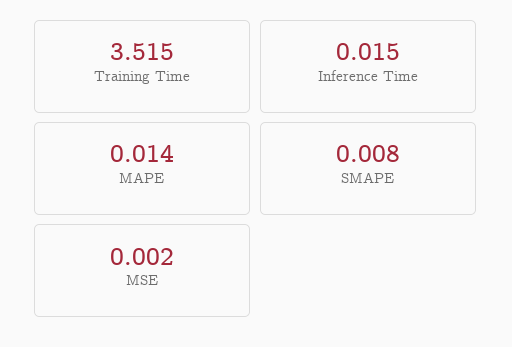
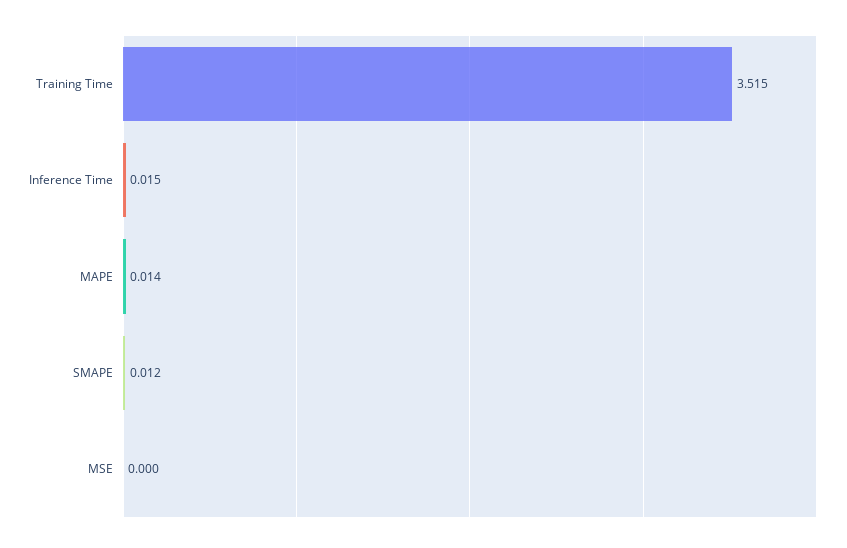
  {
    "Training Time": 3.515,
    "Inference Time": 0.015,
    "MAPE": 0.014,
-   "SMAPE": 0.008,
+   "SMAPE": 0.012,
-   "MSE": 0.002
+   "MSE": 0
  }

